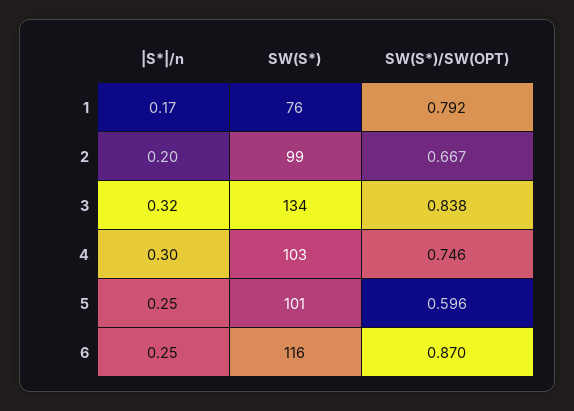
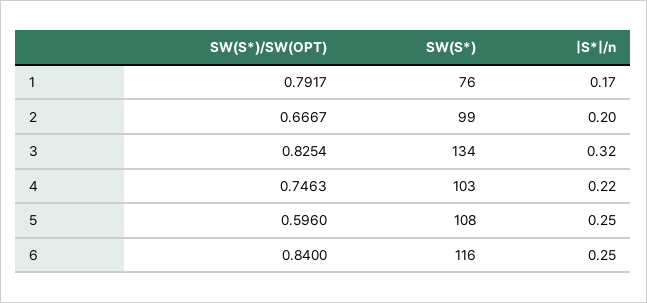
  {
    "|S*|/n": {
      "1": 0.17,
      "2": 0.2,
      "3": 0.32,
-     "4": 0.3,
+     "4": 0.22,
      "5": 0.25,
      "6": 0.25
    },
    "SW(S*)": {
      "1": 76,
      "2": 99,
      "3": 134,
      "4": 103,
-     "5": 101,
+     "5": 108,
      "6": 116
    },
    "SW(S*)/SW(OPT)": {
      "1": 0.7917,
      "2": 0.6667,
-     "3": 0.838,
+     "3": 0.8254,
      "4": 0.7463,
      "5": 0.596,
-     "6": 0.87
+     "6": 0.84
    }
  }

